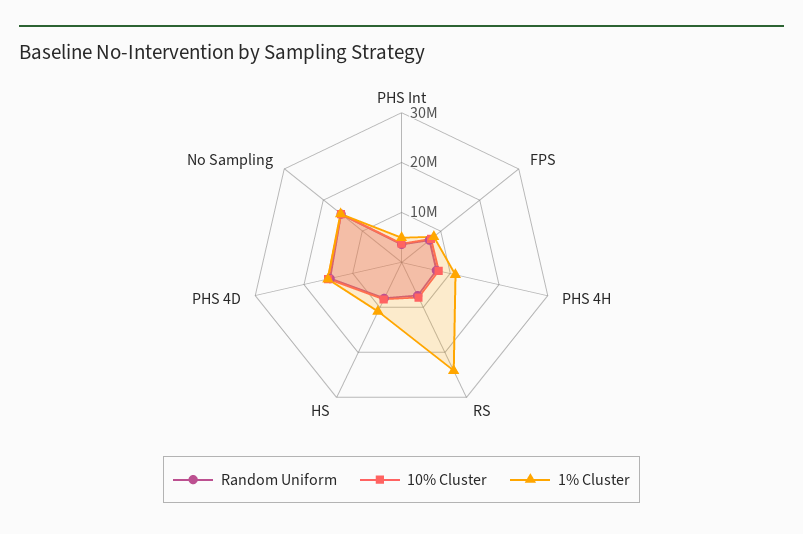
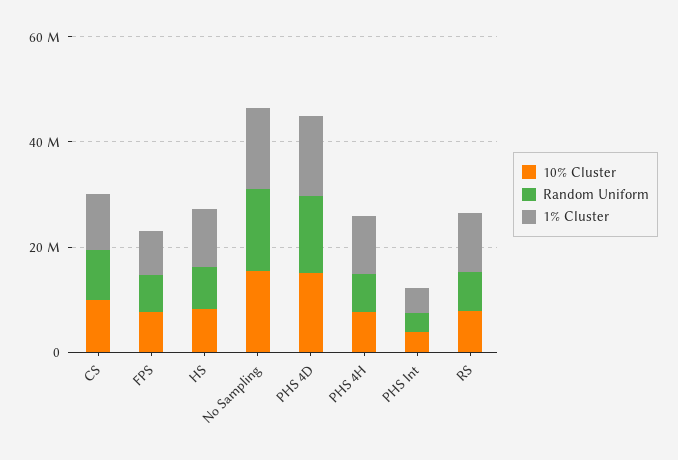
  {
    "Random Uniform": {
      "PHS Int": 4000000,
      "FPS": 8000000,
      "PHS 4H": 8000000,
      "RS": 8000000,
      "HS": 8000000,
      "PHS 4D": 14000000,
-     "No Sampling": 16000000
+     "No Sampling": 16000000,
+     "CS": 10000000
    },
    "10% Cluster": {
      "PHS Int": 4000000,
      "FPS": 8000000,
      "PHS 4H": 8000000,
      "RS": 8000000,
      "HS": 8000000,
      "PHS 4D": 16000000,
-     "No Sampling": 16000000
+     "No Sampling": 16000000,
+     "CS": 10000000
    },
    "1% Cluster": {
      "PHS Int": 4000000,
      "FPS": 8000000,
      "PHS 4H": 12000000,
-     "RS": 24000000,
+     "RS": 10000000,
      "HS": 10000000,
      "PHS 4D": 16000000,
-     "No Sampling": 16000000
+     "No Sampling": 16000000,
+     "CS": 10000000
    }
  }

